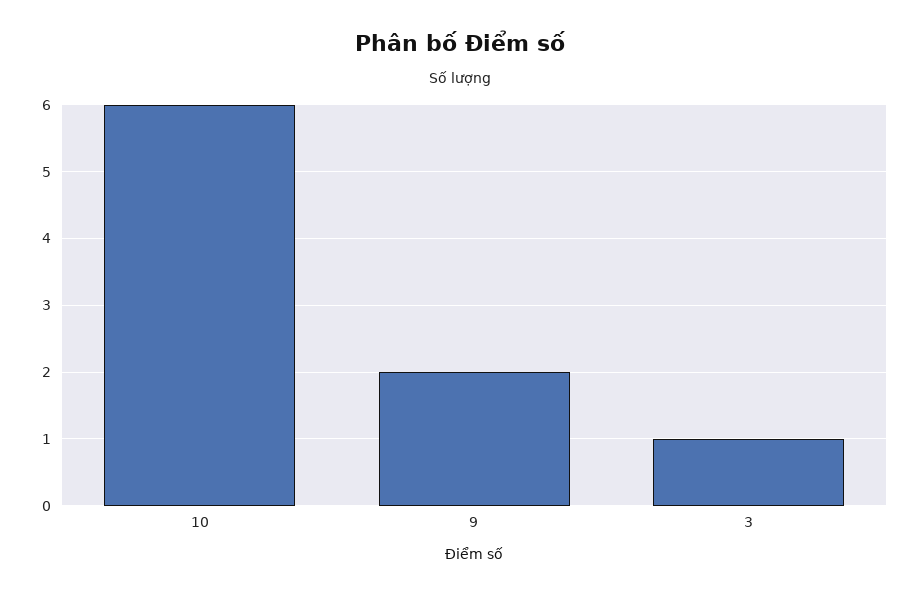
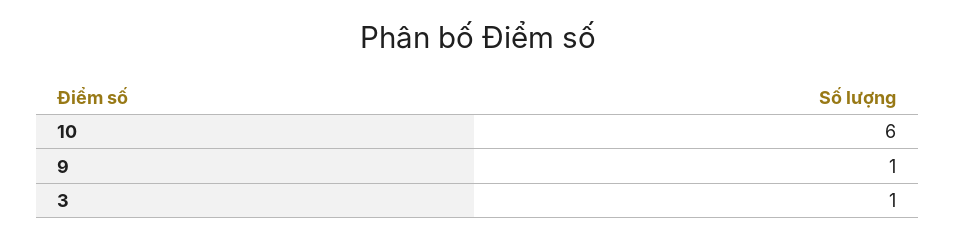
  {
    "10": 6,
-   "9": 2,
+   "9": 1,
    "3": 1
  }

